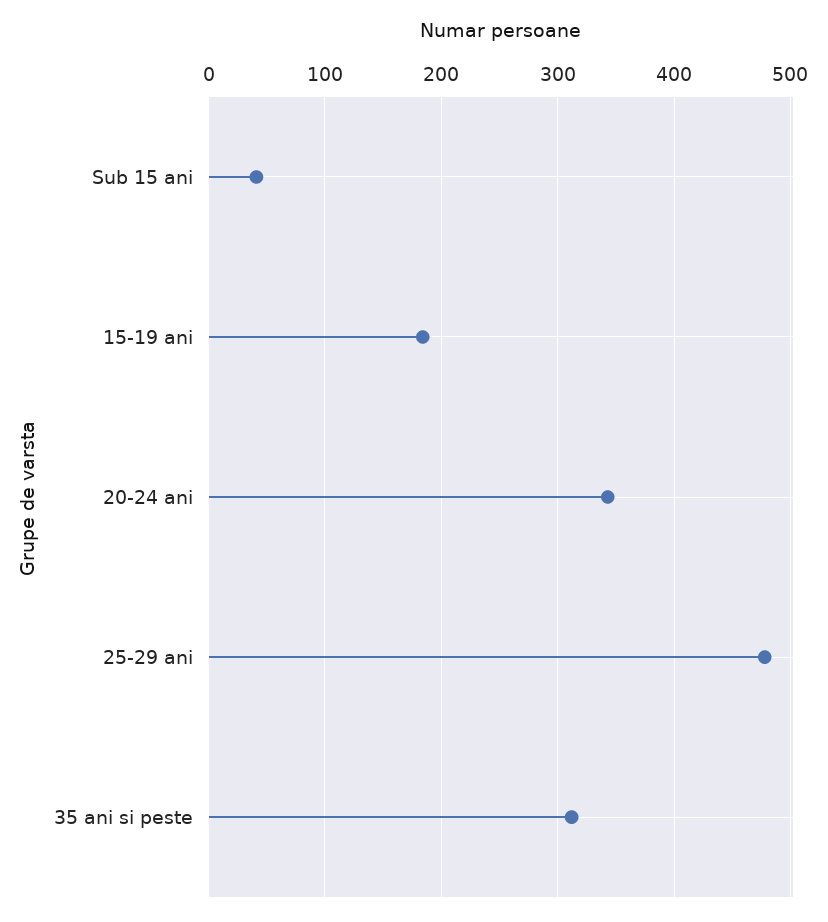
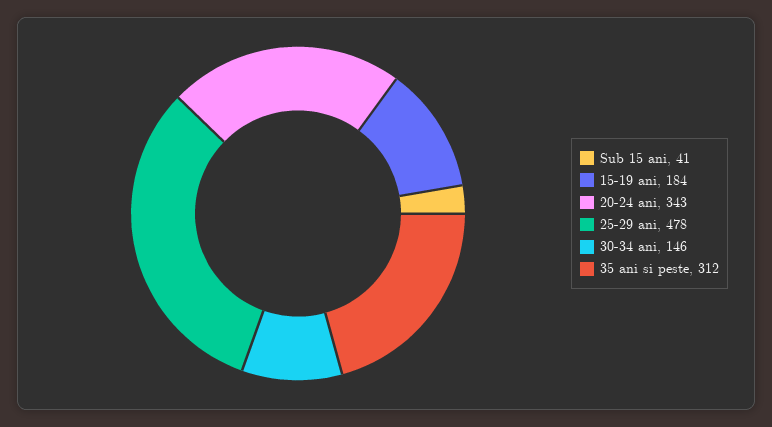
  {
    "Sub 15 ani": 41,
    "15-19 ani": 184,
    "20-24 ani": 343,
    "25-29 ani": 478,
-   "35 ani si peste": 312
+   "35 ani si peste": 312,
+   "30-34 ani": 146
  }

